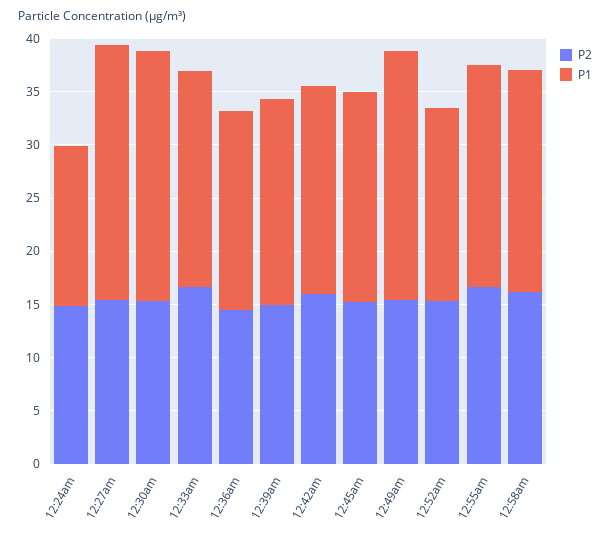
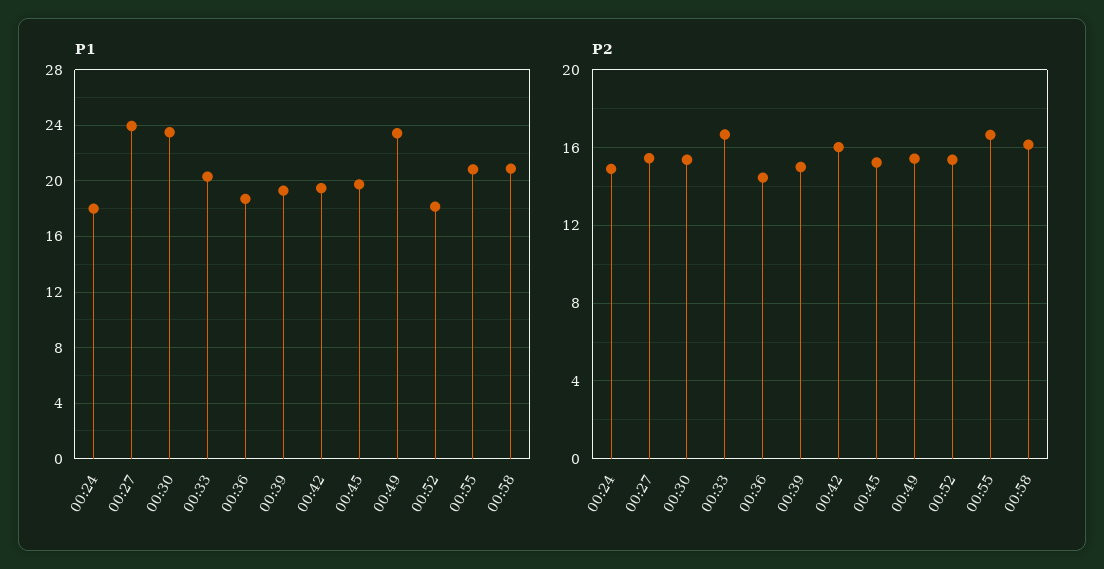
  {
    "P2": {
      "12:24am": 15,
      "12:27am": 15.5,
      "12:30am": 15.5,
      "12:33am": 16.5,
      "12:36am": 14.5,
      "12:39am": 15,
      "12:42am": 16,
      "12:45am": 15,
      "12:49am": 15.5,
      "12:52am": 15.5,
      "12:55am": 16.5,
      "12:58am": 16
    },
    "P1": {
-     "12:24am": 15,
+     "12:24am": 18,
      "12:27am": 24,
      "12:30am": 23.5,
      "12:33am": 20.5,
      "12:36am": 18.5,
      "12:39am": 19.5,
      "12:42am": 19.5,
      "12:45am": 20,
      "12:49am": 23.5,
      "12:52am": 18,
      "12:55am": 21,
      "12:58am": 21
    }
  }

